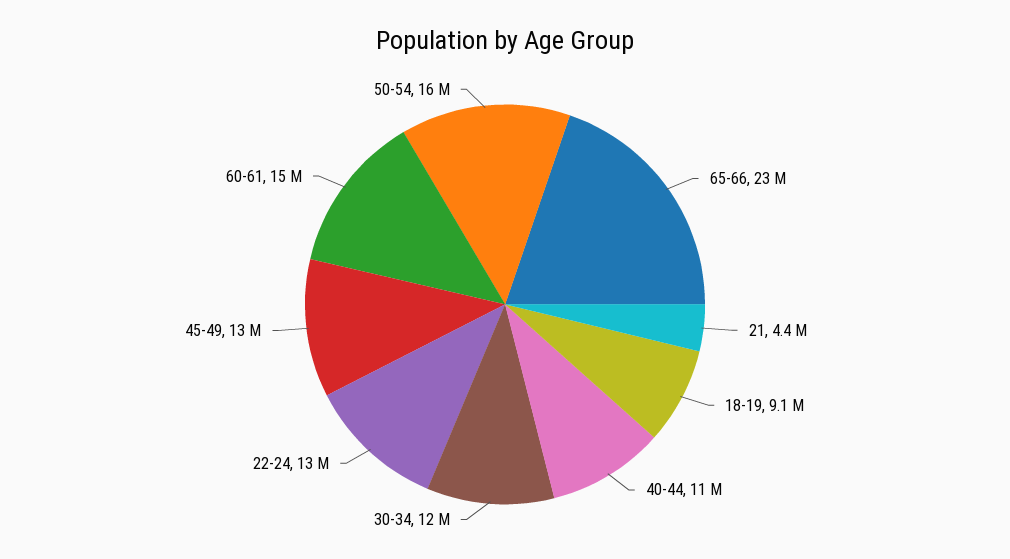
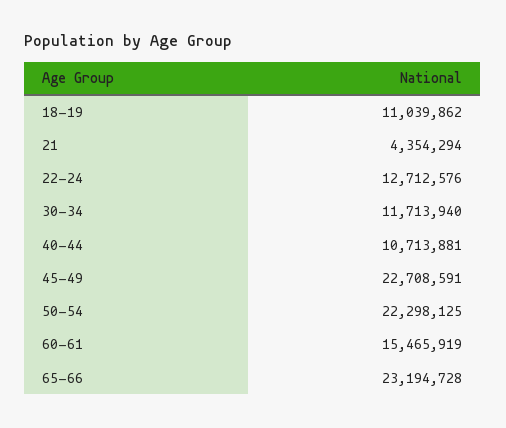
  {
    "65-66": 23194728,
    "21": 4354294,
-   "18-19": 9100000,
+   "18-19": 11039862,
    "40-44": 10713881,
    "30-34": 11713940,
    "22-24": 12712576,
-   "45-49": 13000000,
+   "45-49": 22708591,
    "60-61": 15465919,
-   "50-54": 16000000
+   "50-54": 22298125
  }

